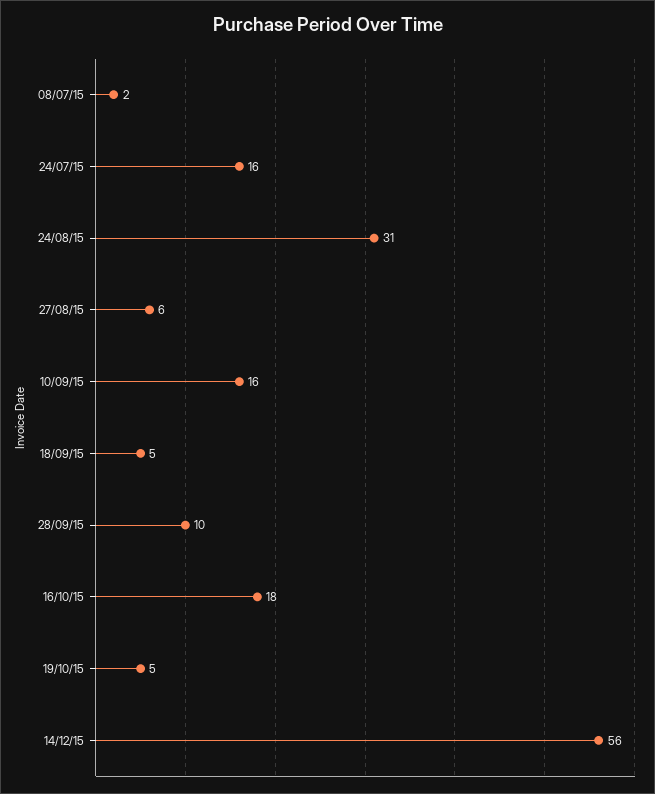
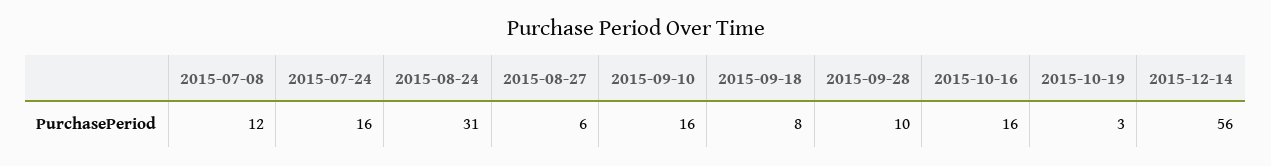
  {
-   "08/07/15": 2,
+   "08/07/15": 12,
    "24/07/15": 16,
    "24/08/15": 31,
    "27/08/15": 6,
    "10/09/15": 16,
-   "18/09/15": 5,
+   "18/09/15": 8,
    "28/09/15": 10,
-   "16/10/15": 18,
+   "16/10/15": 16,
-   "19/10/15": 5,
+   "19/10/15": 3,
    "14/12/15": 56
  }

